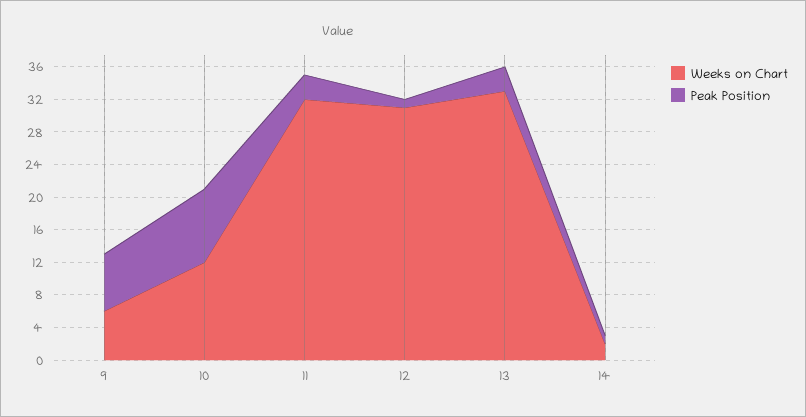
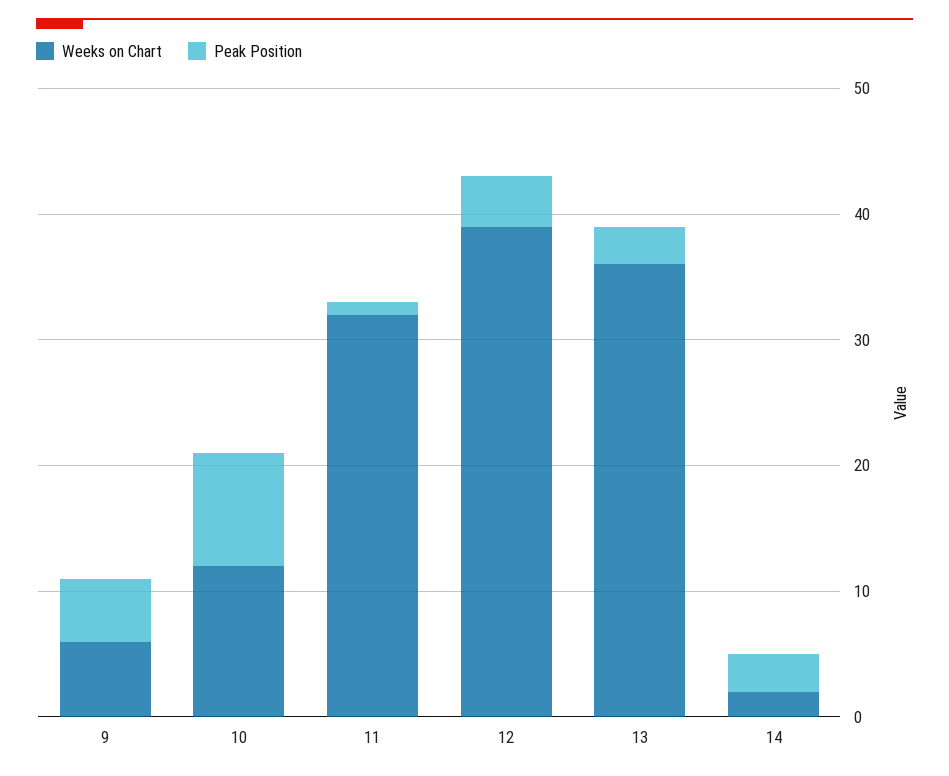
  {
    "Weeks on Chart": {
      "9": 6,
      "10": 12,
      "11": 32,
-     "12": 31,
+     "12": 39,
-     "13": 33,
+     "13": 36,
      "14": 2
    },
    "Peak Position": {
-     "9": 7,
+     "9": 5,
      "10": 9,
-     "11": 3,
+     "11": 1,
-     "12": 1,
+     "12": 4,
      "13": 3,
-     "14": 1
+     "14": 3
    }
  }

